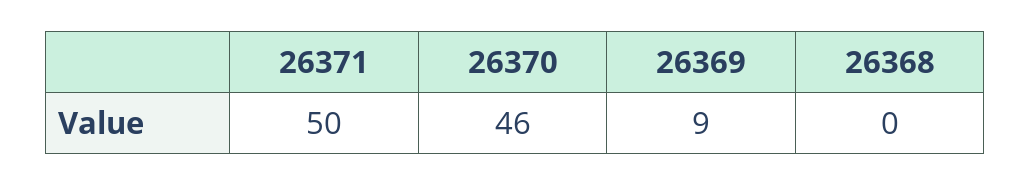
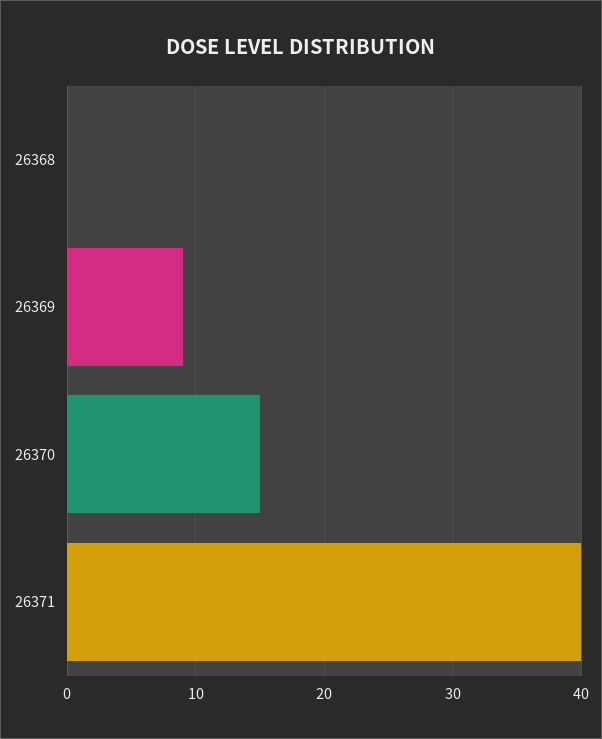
  {
-   "26371": 50,
+   "26371": 40,
-   "26370": 46,
+   "26370": 15,
    "26369": 9,
    "26368": 0
  }

